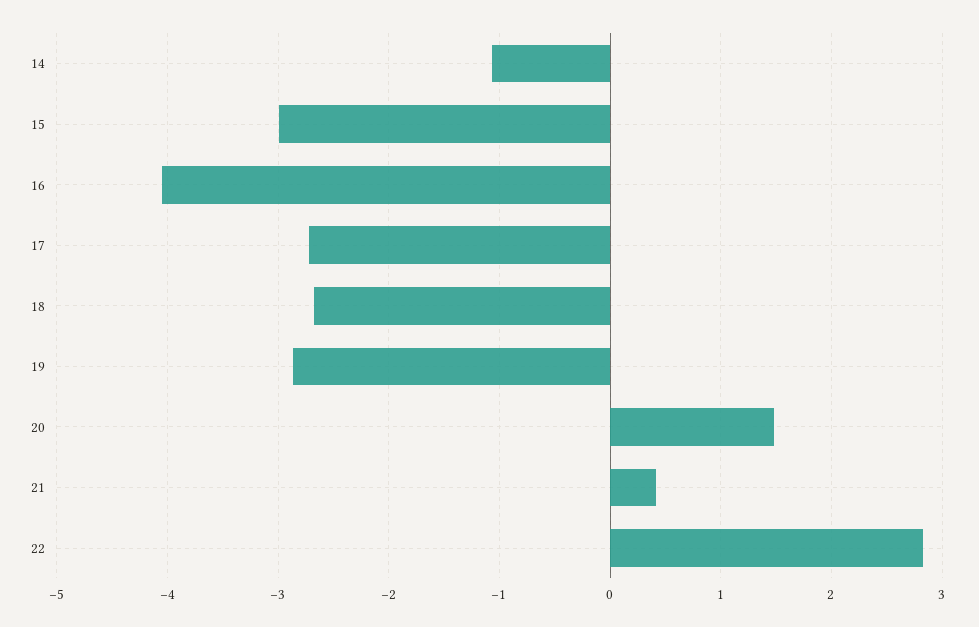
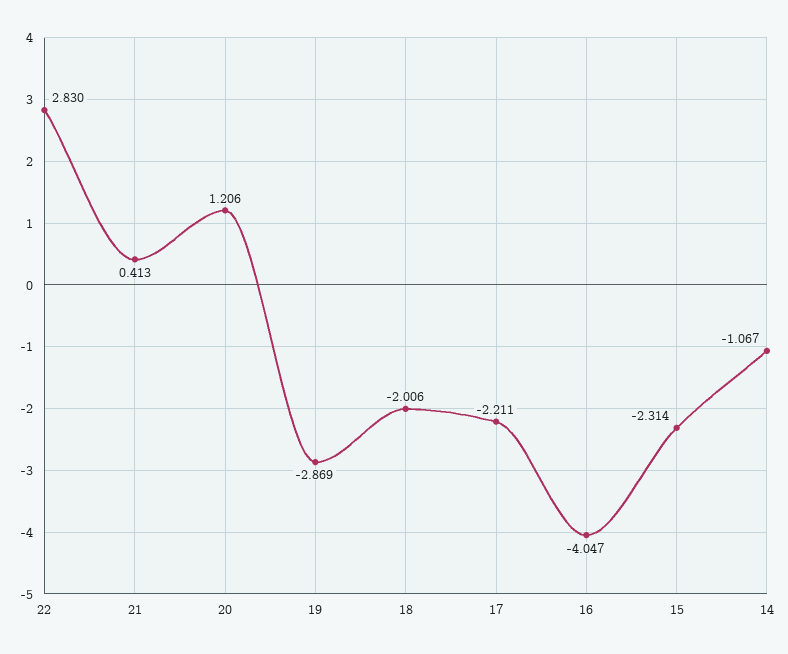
  {
    "14": -1.067,
-   "15": -3,
+   "15": -2.314,
    "16": -4.047,
-   "17": -2.7,
+   "17": -2.211,
-   "18": -2.7,
+   "18": -2.006,
    "19": -2.869,
-   "20": 1.5,
+   "20": 1.206,
    "21": 0.413,
    "22": 2.83
  }

